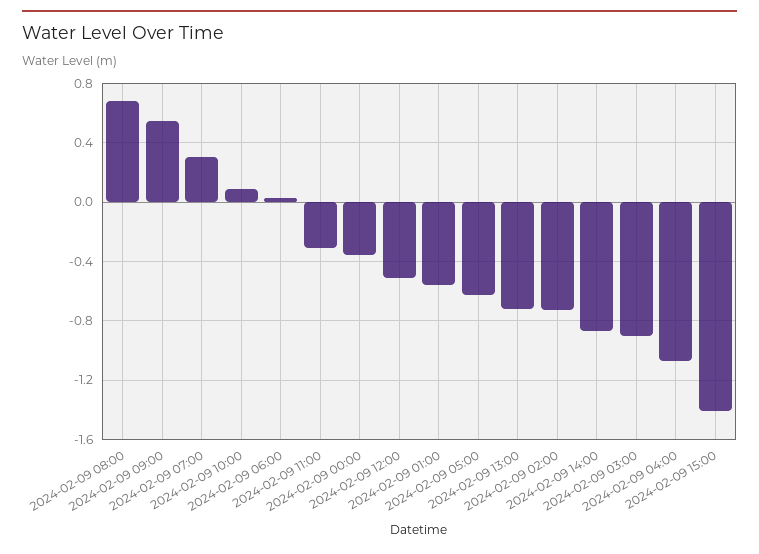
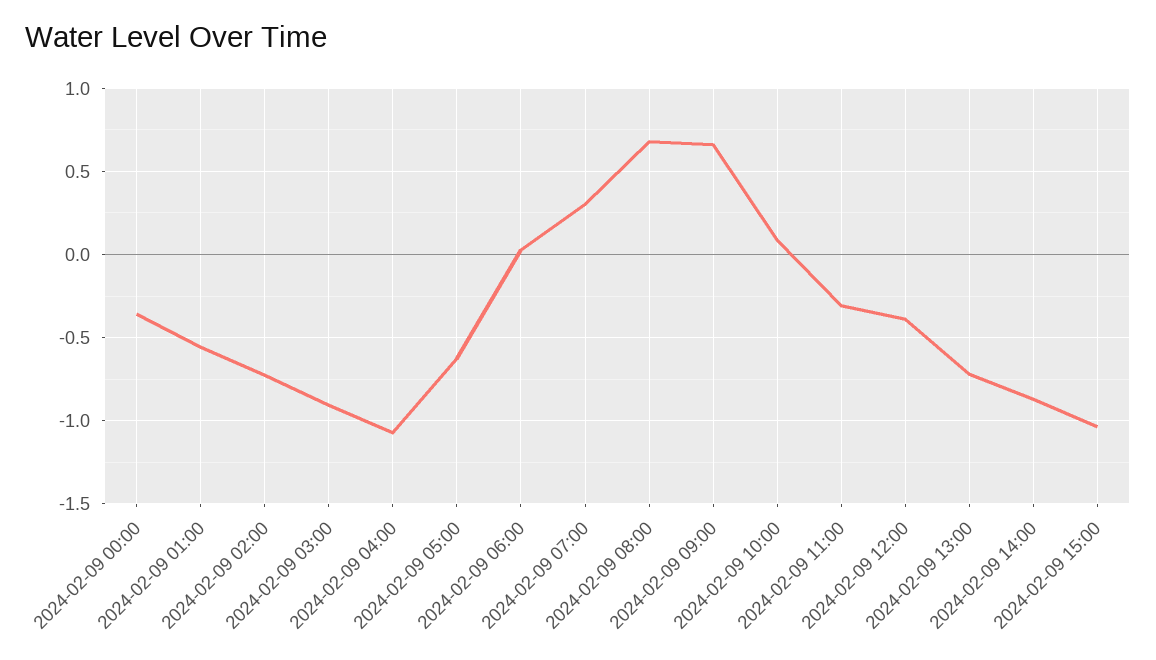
  {
    "2024-02-09 08:00": 0.7,
-   "2024-02-09 09:00": 0.55,
+   "2024-02-09 09:00": 0.65,
    "2024-02-09 07:00": 0.3,
    "2024-02-09 10:00": 0.1,
    "2024-02-09 06:00": 0.05,
    "2024-02-09 11:00": -0.3,
    "2024-02-09 00:00": -0.35,
-   "2024-02-09 12:00": -0.5,
+   "2024-02-09 12:00": -0.4,
    "2024-02-09 01:00": -0.55,
    "2024-02-09 05:00": -0.65,
    "2024-02-09 13:00": -0.7,
    "2024-02-09 02:00": -0.75,
    "2024-02-09 14:00": -0.85,
    "2024-02-09 03:00": -0.9,
    "2024-02-09 04:00": -1.05,
-   "2024-02-09 15:00": -1.4
+   "2024-02-09 15:00": -1.05
  }

